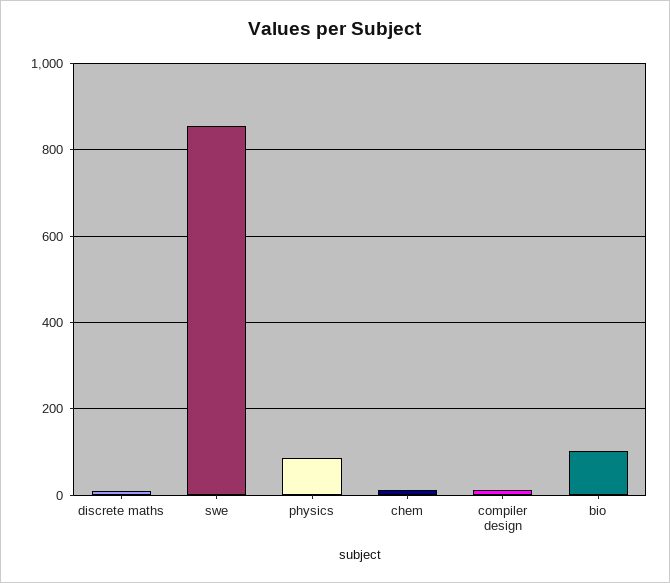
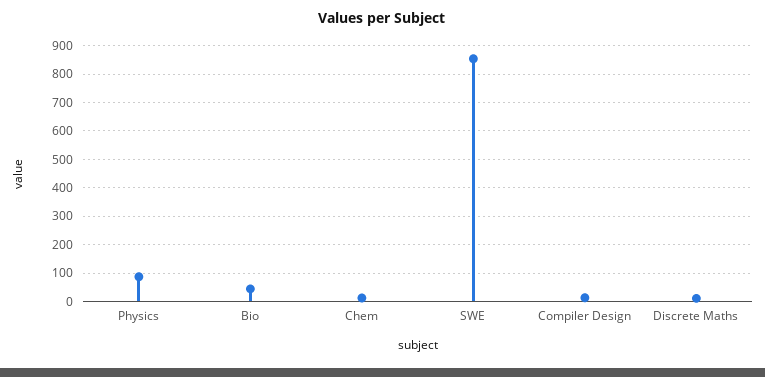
  {
    "discrete maths": 20,
    "swe": 860,
    "physics": 80,
    "chem": 20,
    "compiler design": 20,
-   "bio": 100
+   "bio": 50
  }

